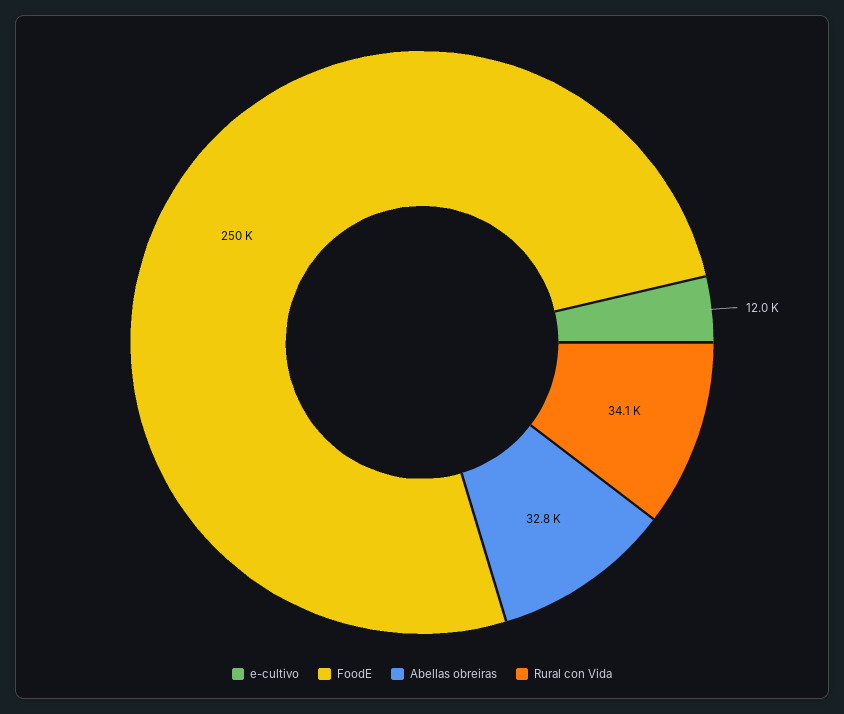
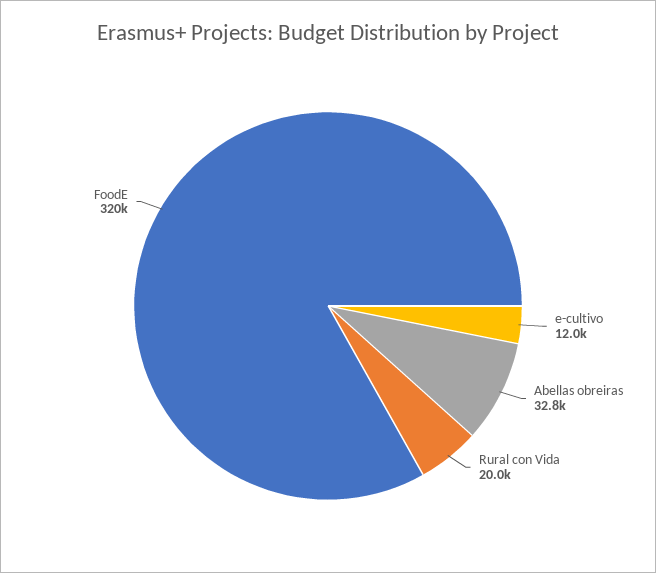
  {
    "e-cultivo": 12000,
-   "FoodE": 250000,
+   "FoodE": 320000,
    "Abellas obreiras": 32800,
-   "Rural con Vida": 34100
+   "Rural con Vida": 20000
  }

